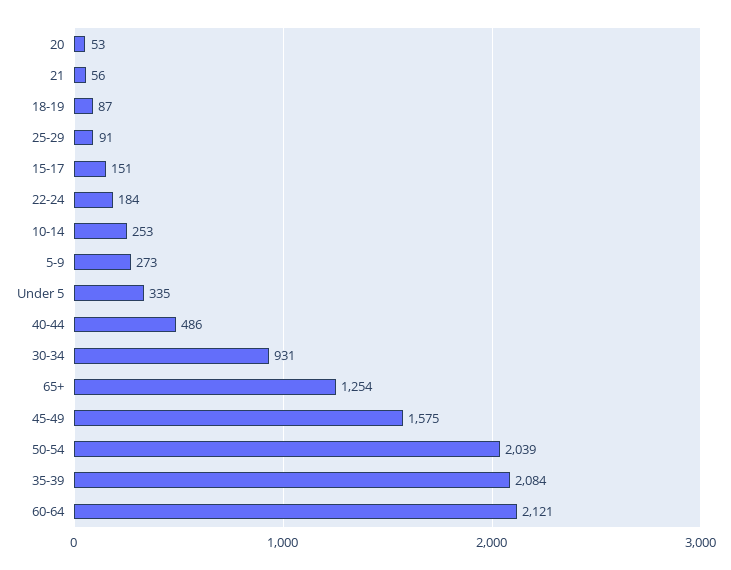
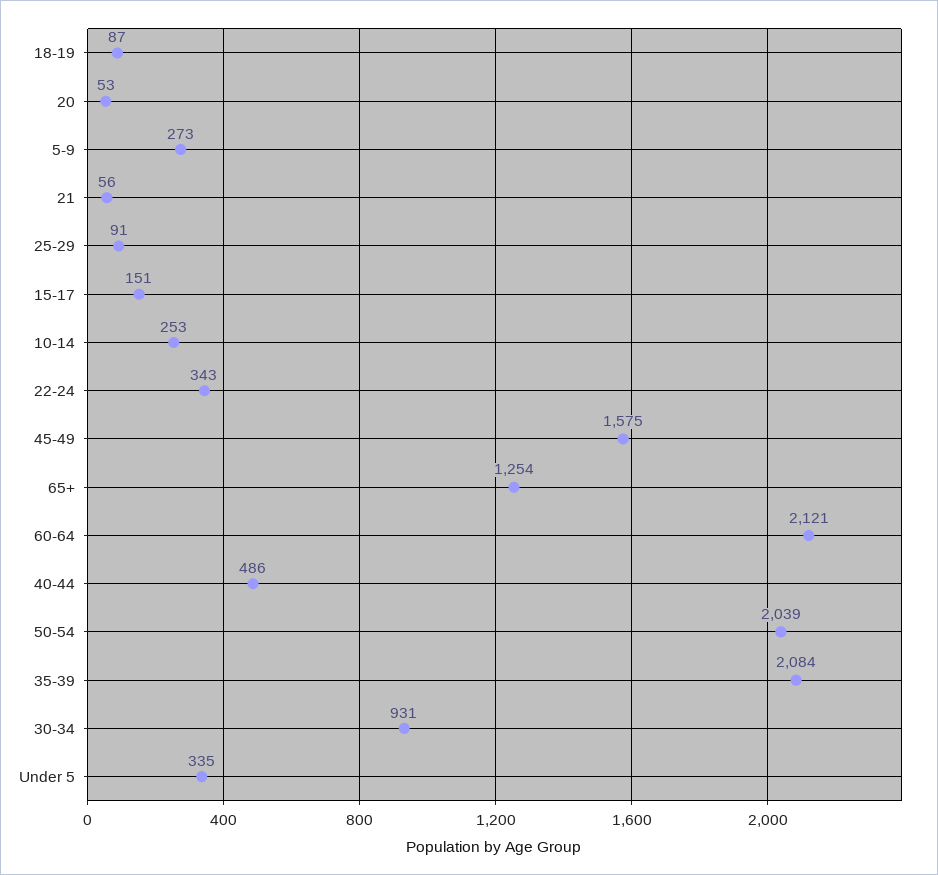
  {
    "20": 53,
    "21": 56,
    "18-19": 87,
    "25-29": 91,
    "15-17": 151,
-   "22-24": 184,
+   "22-24": 343,
    "10-14": 253,
    "5-9": 273,
    "Under 5": 335,
    "40-44": 486,
    "30-34": 931,
    "65+": 1254,
    "45-49": 1575,
    "50-54": 2039,
    "35-39": 2084,
    "60-64": 2121
  }

